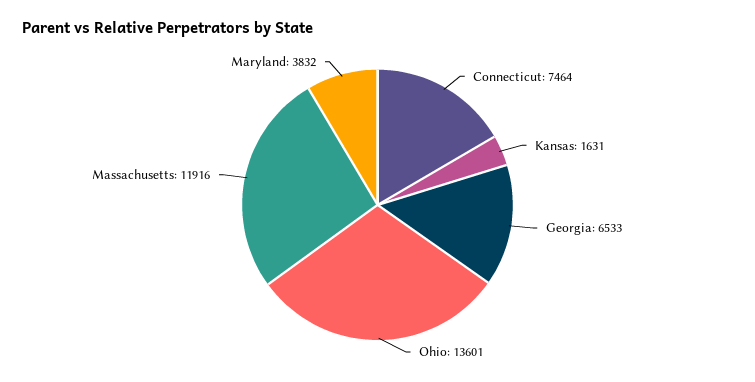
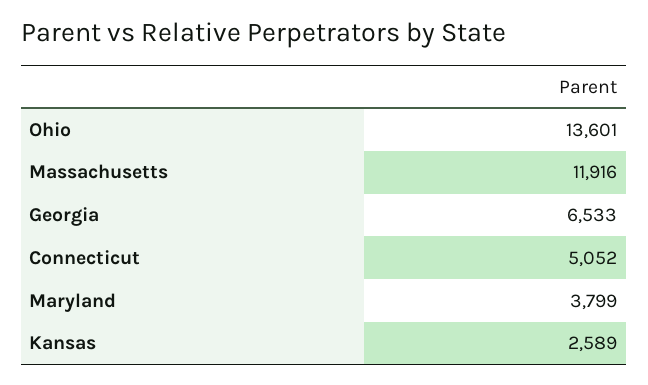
  {
-   "Connecticut": 7464,
+   "Connecticut": 5052,
-   "Kansas": 1631,
+   "Kansas": 2589,
    "Georgia": 6533,
    "Ohio": 13601,
    "Massachusetts": 11916,
-   "Maryland": 3832
+   "Maryland": 3799
  }

